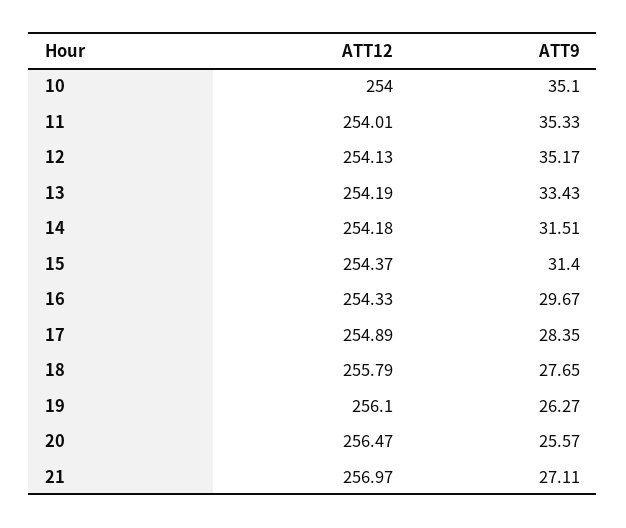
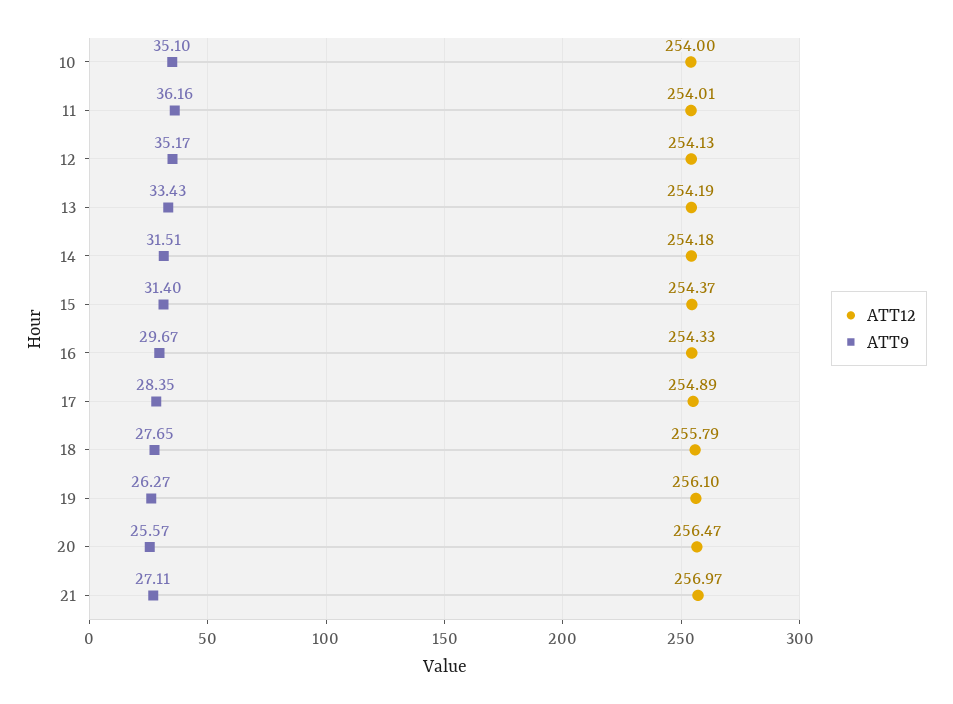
  {
    "ATT12": {
      "10": 254,
      "11": 254.01,
      "12": 254.13,
      "13": 254.19,
      "14": 254.18,
      "15": 254.37,
      "16": 254.33,
      "17": 254.89,
      "18": 255.79,
      "19": 256.1,
      "20": 256.47,
      "21": 256.97
    },
    "ATT9": {
      "10": 35.1,
-     "11": 35.33,
+     "11": 36.16,
      "12": 35.17,
      "13": 33.43,
      "14": 31.51,
      "15": 31.4,
      "16": 29.67,
      "17": 28.35,
      "18": 27.65,
      "19": 26.27,
      "20": 25.57,
      "21": 27.11
    }
  }

